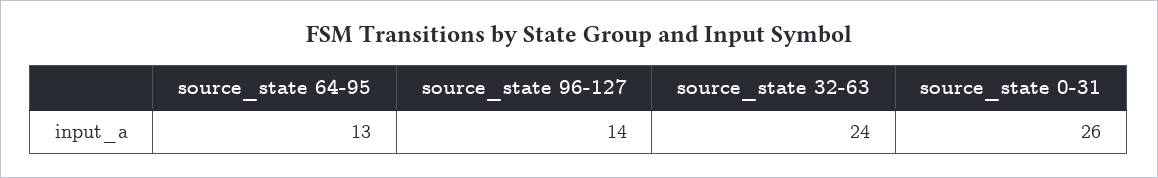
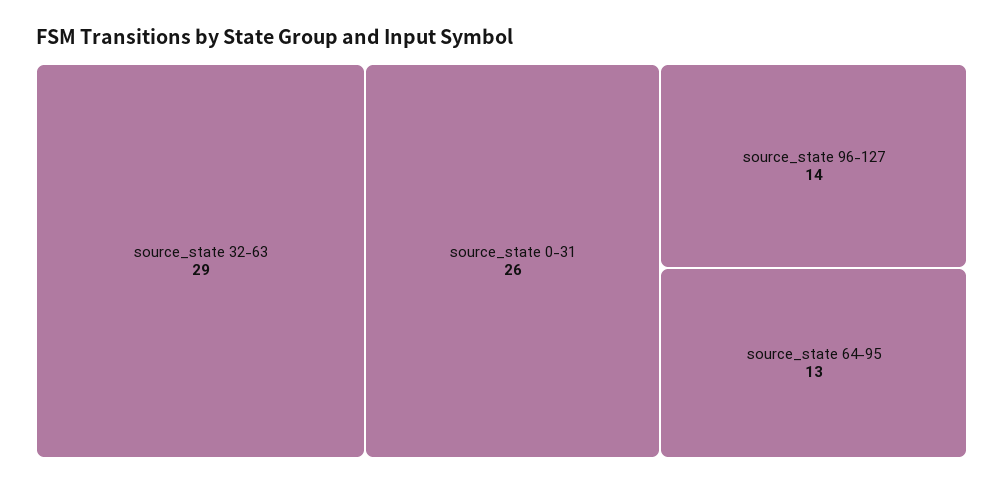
  {
    "source_state 64-95": 13,
    "source_state 96-127": 14,
-   "source_state 32-63": 24,
+   "source_state 32-63": 29,
    "source_state 0-31": 26
  }

